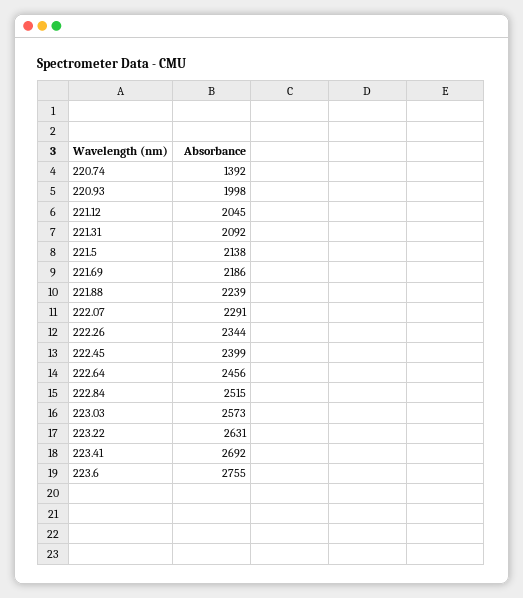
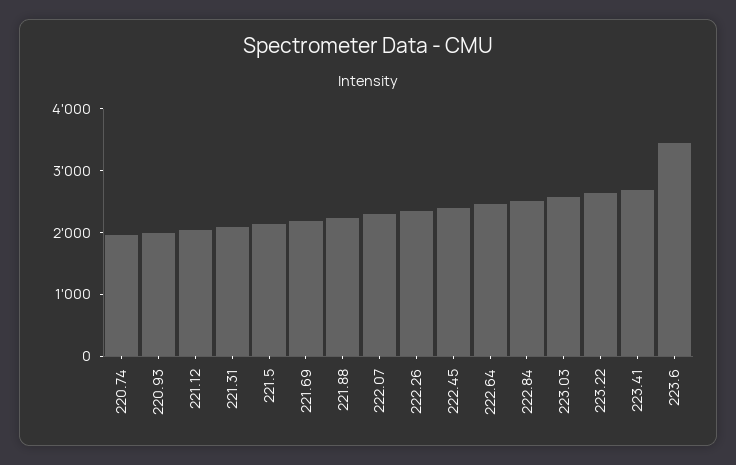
  {
-   "220.74": 1392,
+   "220.74": 2000,
    "220.93": 1998,
    "221.12": 2045,
    "221.31": 2092,
    "221.5": 2138,
    "221.69": 2186,
    "221.88": 2239,
    "222.07": 2291,
    "222.26": 2344,
    "222.45": 2399,
    "222.64": 2456,
    "222.84": 2515,
    "223.03": 2573,
    "223.22": 2631,
    "223.41": 2692,
-   "223.6": 2755
+   "223.6": 3400
  }

